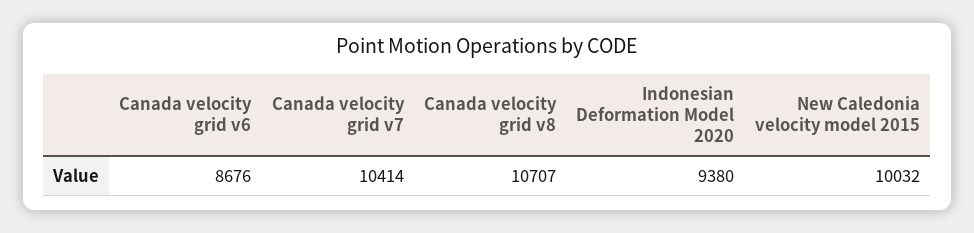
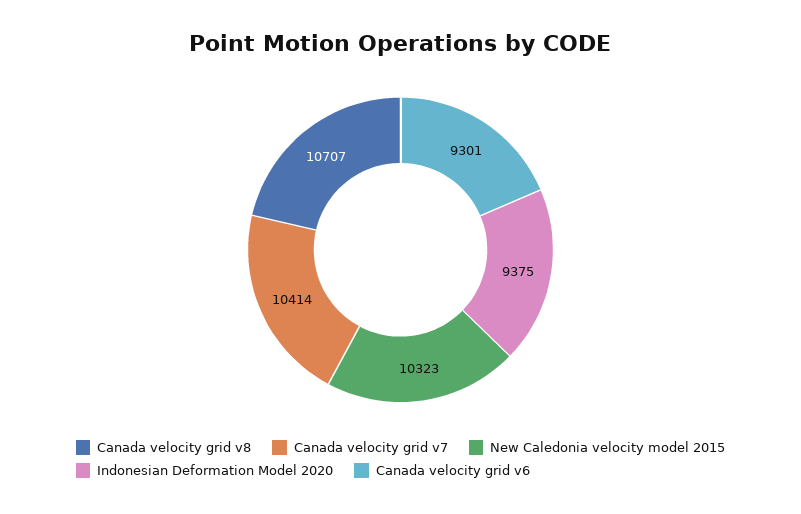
  {
-   "Canada velocity grid v6": 8676,
+   "Canada velocity grid v6": 9301,
    "Canada velocity grid v7": 10414,
    "Canada velocity grid v8": 10707,
-   "Indonesian Deformation Model 2020": 9380,
+   "Indonesian Deformation Model 2020": 9375,
-   "New Caledonia velocity model 2015": 10032
+   "New Caledonia velocity model 2015": 10323
  }

